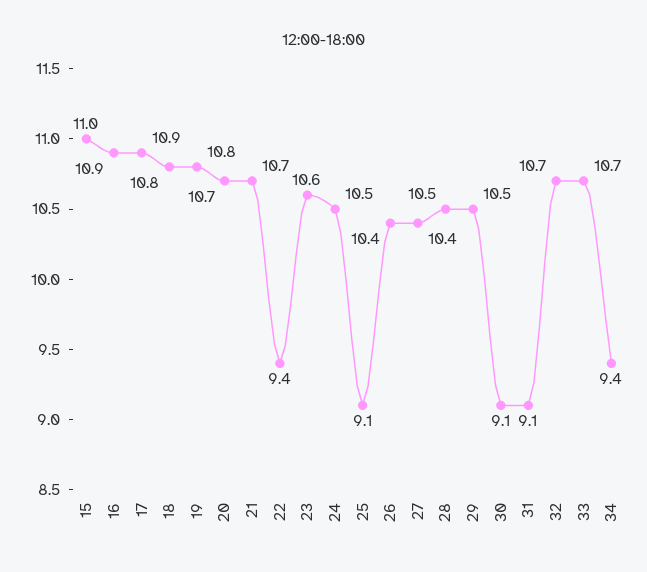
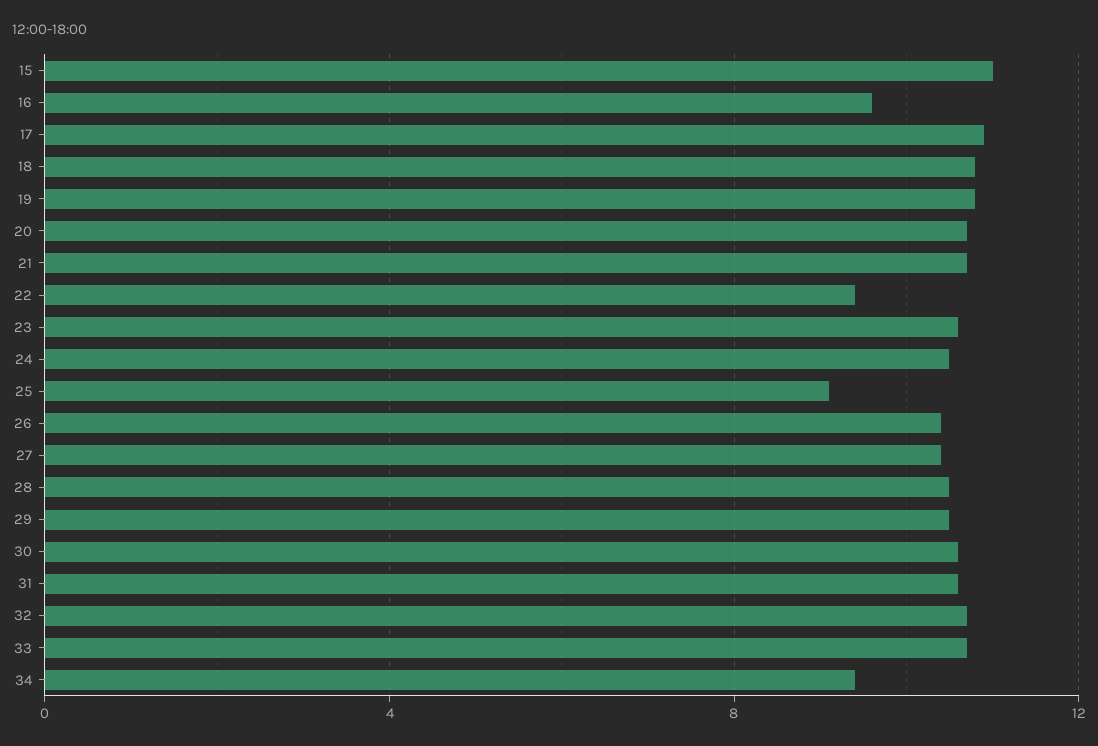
  {
    "15": 11,
-   "16": 10.9,
+   "16": 9.5,
    "17": 10.9,
    "18": 10.8,
    "19": 10.8,
    "20": 10.7,
    "21": 10.7,
    "22": 9.4,
    "23": 10.6,
    "24": 10.5,
    "25": 9.1,
    "26": 10.4,
    "27": 10.4,
    "28": 10.5,
    "29": 10.5,
-   "30": 9.1,
+   "30": 10.5,
-   "31": 9.1,
+   "31": 10.5,
    "32": 10.7,
    "33": 10.7,
    "34": 9.4
  }

